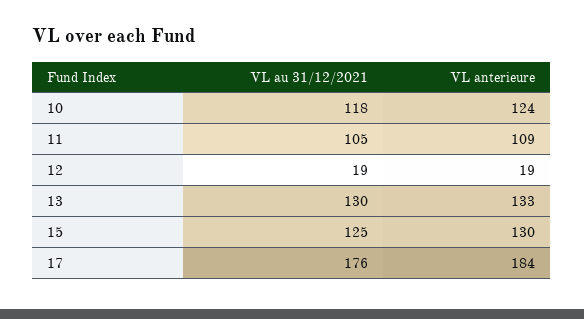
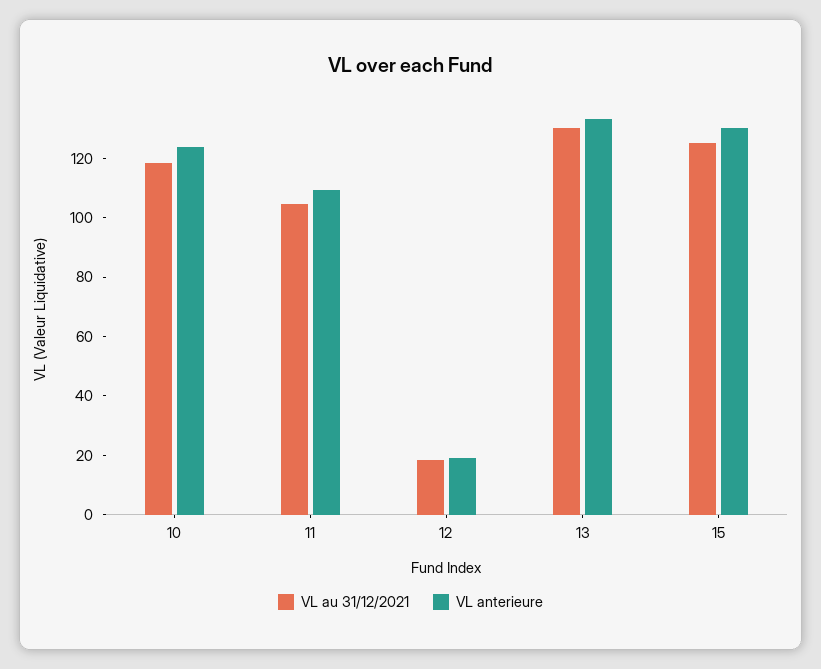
  {
    "VL au 31/12/2021": {
      "10": 118,
      "11": 105,
      "12": 19,
      "13": 130,
-     "15": 125,
+     "15": 125
-     "17": 176
    },
    "VL anterieure": {
      "10": 124,
      "11": 109,
      "12": 19,
      "13": 133,
-     "15": 130,
+     "15": 130
-     "17": 184
    }
  }

